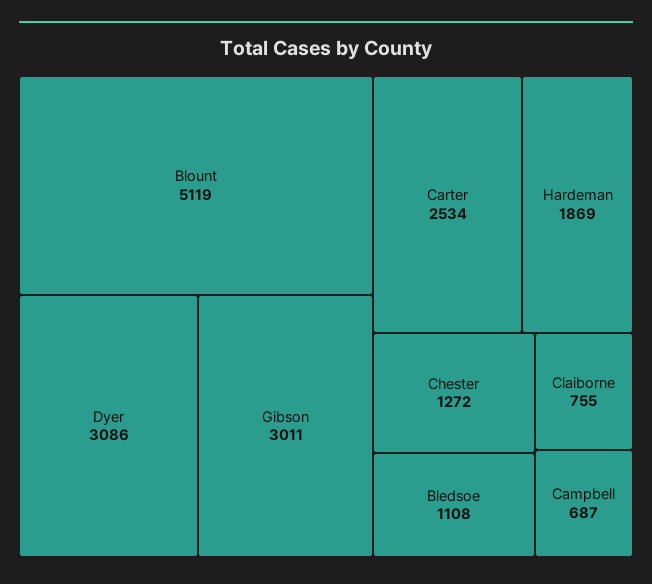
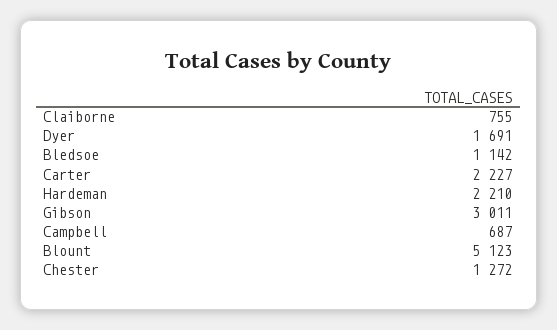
  {
-   "Blount": 5119,
+   "Blount": 5123,
-   "Dyer": 3086,
+   "Dyer": 1691,
    "Gibson": 3011,
-   "Carter": 2534,
+   "Carter": 2227,
-   "Hardeman": 1869,
+   "Hardeman": 2210,
    "Chester": 1272,
-   "Bledsoe": 1108,
+   "Bledsoe": 1142,
    "Claiborne": 755,
    "Campbell": 687
  }

